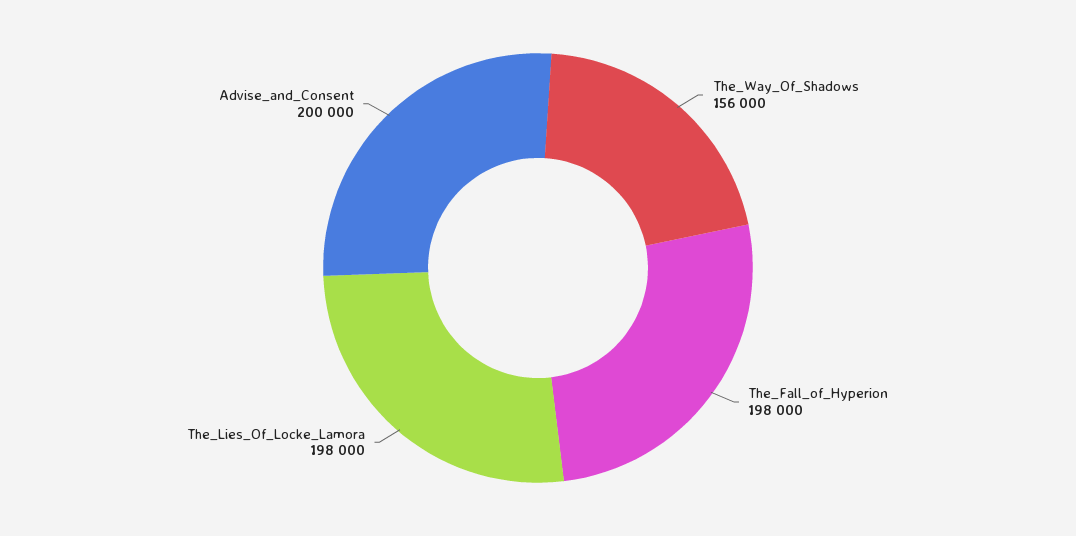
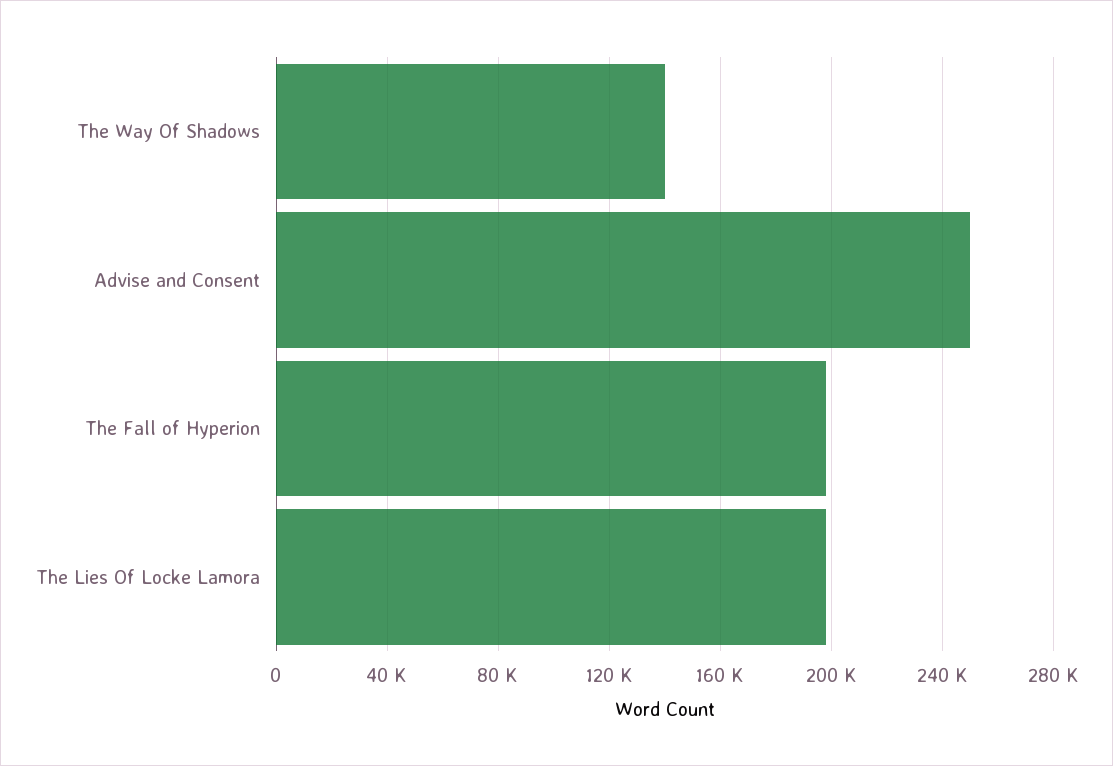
  {
-   "The_Way_Of_Shadows": 156000,
+   "The_Way_Of_Shadows": 140000,
    "The_Fall_of_Hyperion": 198000,
    "The_Lies_Of_Locke_Lamora": 198000,
-   "Advise_and_Consent": 200000
+   "Advise_and_Consent": 250000
  }

